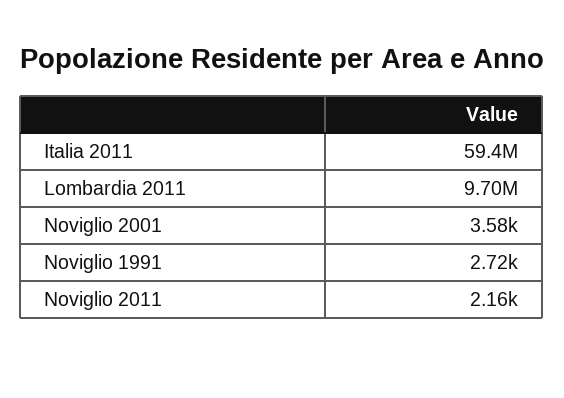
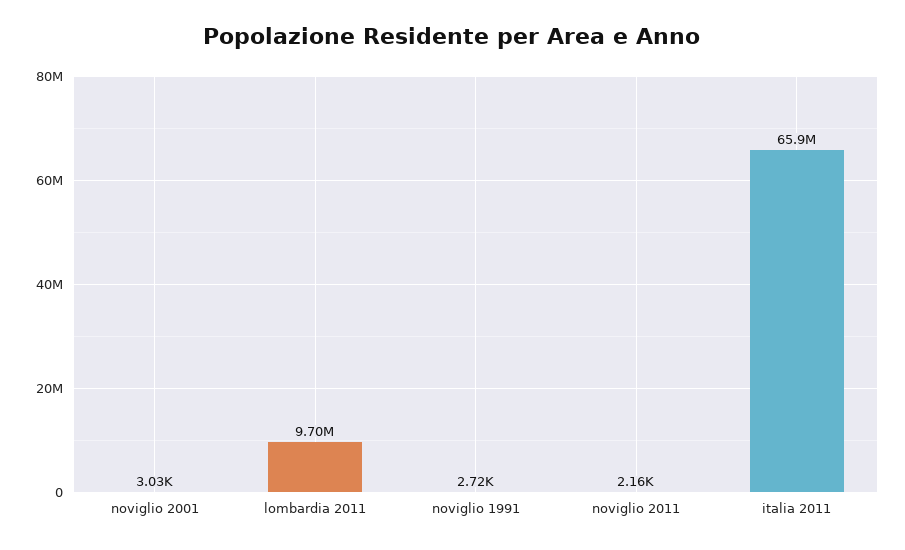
  {
-   "Italia 2011": 59400000,
+   "Italia 2011": 65900000,
    "Lombardia 2011": 9700000,
-   "Noviglio 2001": 3580,
+   "Noviglio 2001": 3030,
    "Noviglio 1991": 2720,
    "Noviglio 2011": 2160
  }

